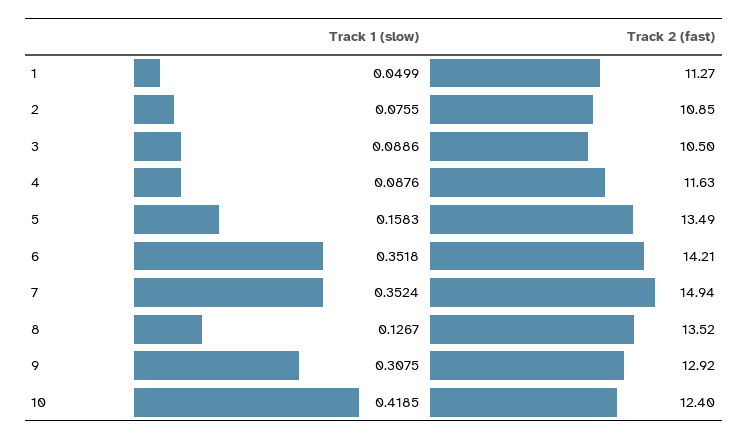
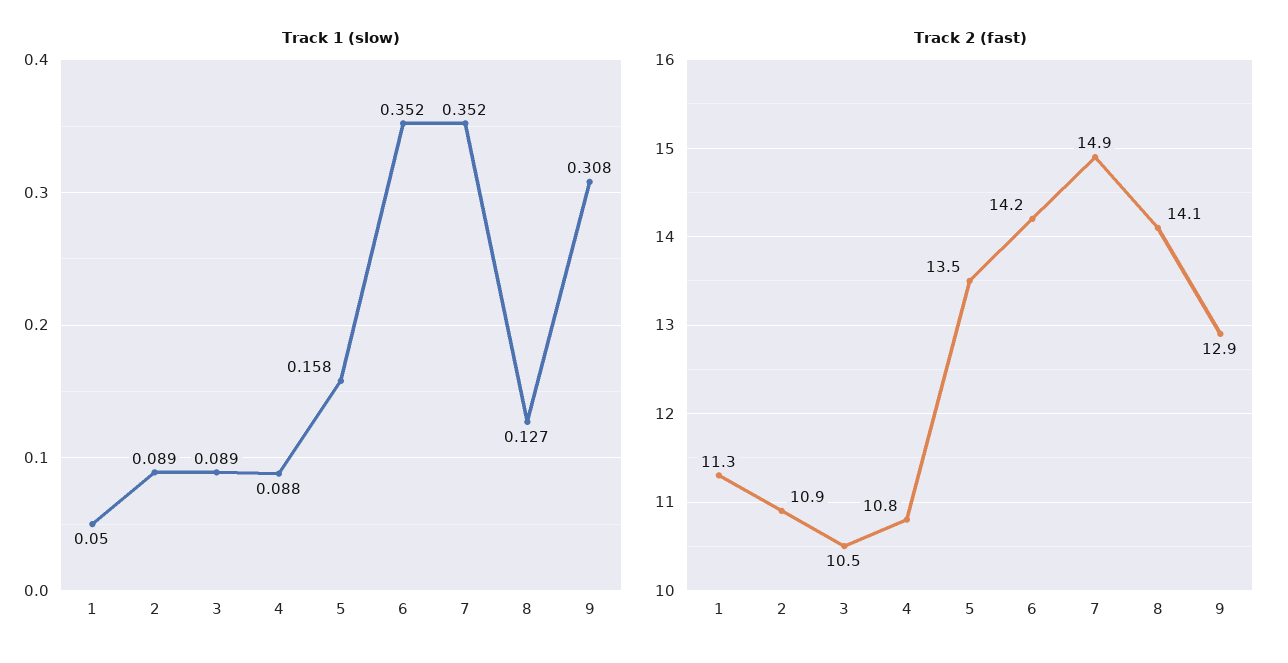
  {
    "Track 1 (slow)": {
      "1": 0.0499,
-     "2": 0.0755,
+     "2": 0.089,
      "3": 0.0886,
      "4": 0.0876,
      "5": 0.1583,
      "6": 0.3518,
      "7": 0.3524,
      "8": 0.1267,
-     "9": 0.3075,
+     "9": 0.3075
-     "10": 0.4185
    },
    "Track 2 (fast)": {
      "1": 11.27,
      "2": 10.85,
      "3": 10.5,
-     "4": 11.63,
+     "4": 10.8,
      "5": 13.49,
      "6": 14.21,
      "7": 14.94,
-     "8": 13.52,
+     "8": 14.1,
-     "9": 12.92,
+     "9": 12.92
-     "10": 12.4
    }
  }

